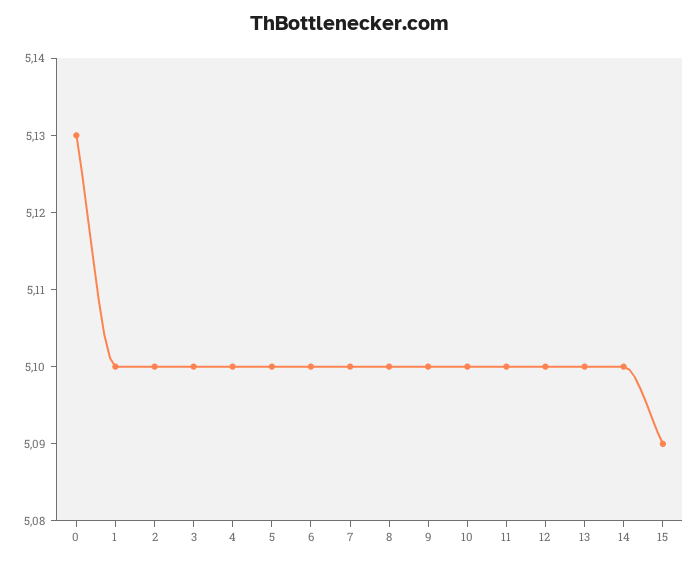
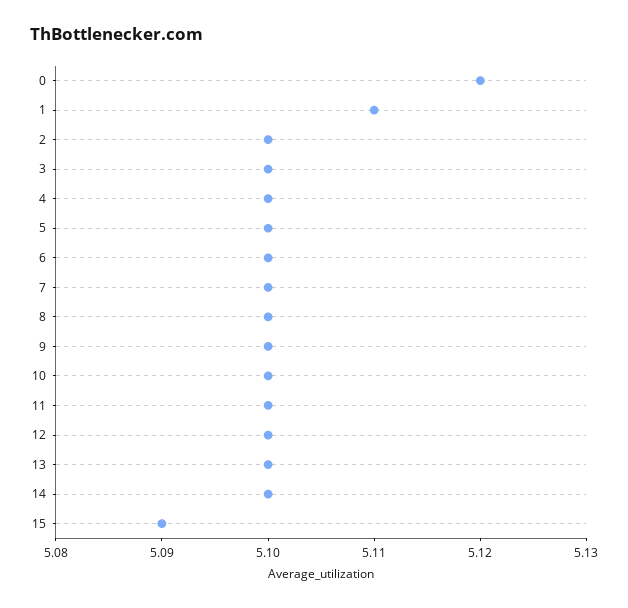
  {
-   "0": 5.13,
+   "0": 5.12,
-   "1": 5.1,
+   "1": 5.11,
    "2": 5.1,
    "3": 5.1,
    "4": 5.1,
    "5": 5.1,
    "6": 5.1,
    "7": 5.1,
    "8": 5.1,
    "9": 5.1,
    "10": 5.1,
    "11": 5.1,
    "12": 5.1,
    "13": 5.1,
    "14": 5.1,
    "15": 5.09
  }

